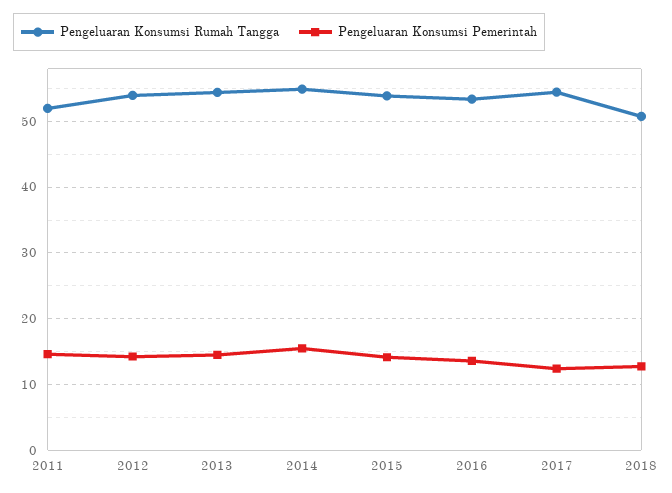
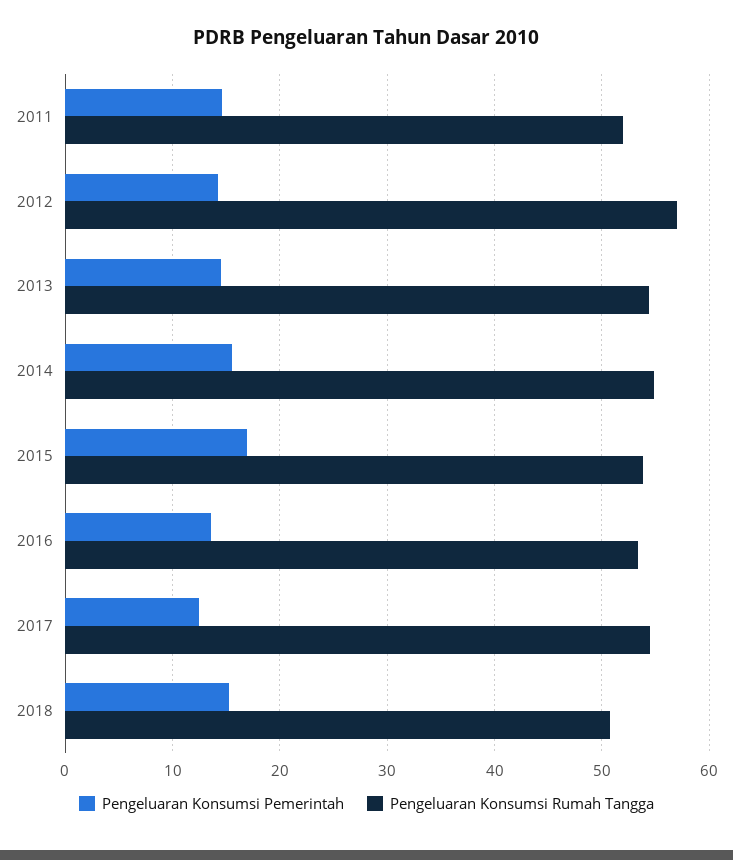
  {
    "Pengeluaran Konsumsi Rumah Tangga": {
      "2011": 52,
-     "2012": 54,
+     "2012": 57,
      "2013": 54,
      "2014": 55,
      "2015": 54,
      "2016": 53,
      "2017": 54,
      "2018": 51
    },
    "Pengeluaran Konsumsi Pemerintah": {
      "2011": 15,
      "2012": 14,
      "2013": 15,
      "2014": 16,
-     "2015": 14,
+     "2015": 17,
      "2016": 14,
      "2017": 12,
-     "2018": 13
+     "2018": 15
    }
  }

